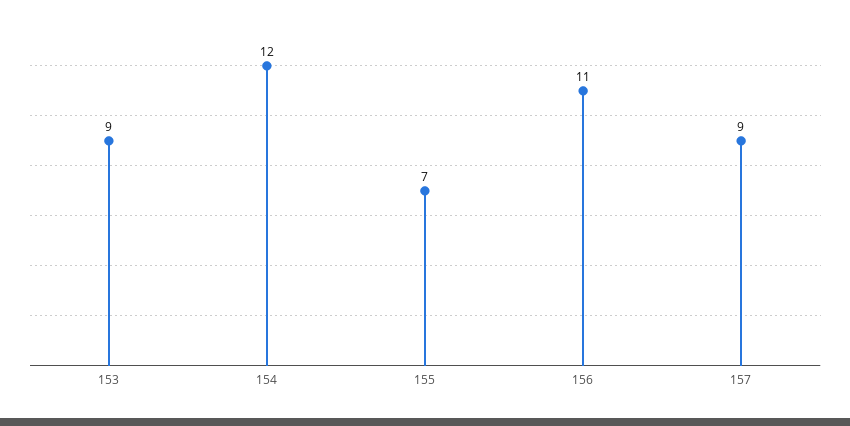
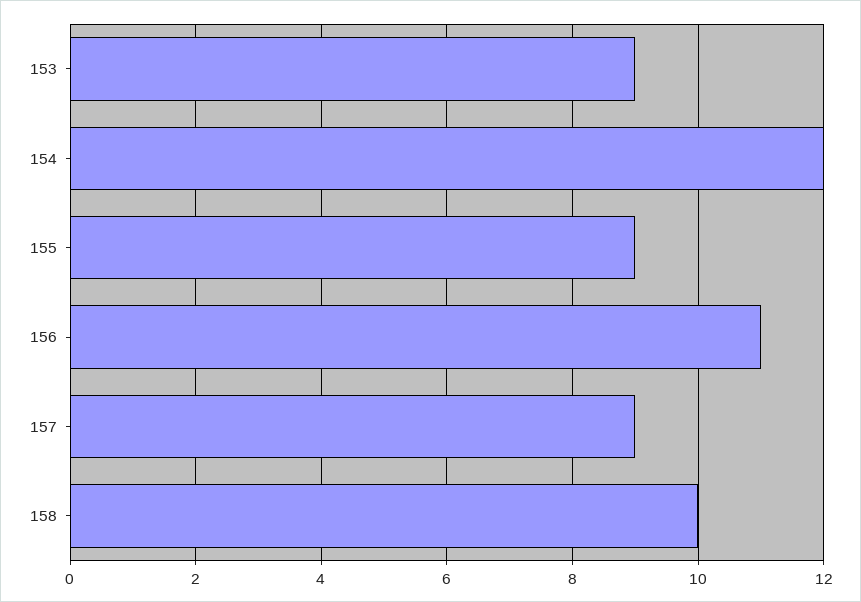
  {
    "153": 9,
    "154": 12,
-   "155": 7,
+   "155": 9,
    "156": 11,
-   "157": 9
+   "157": 9,
+   "158": 10
  }

